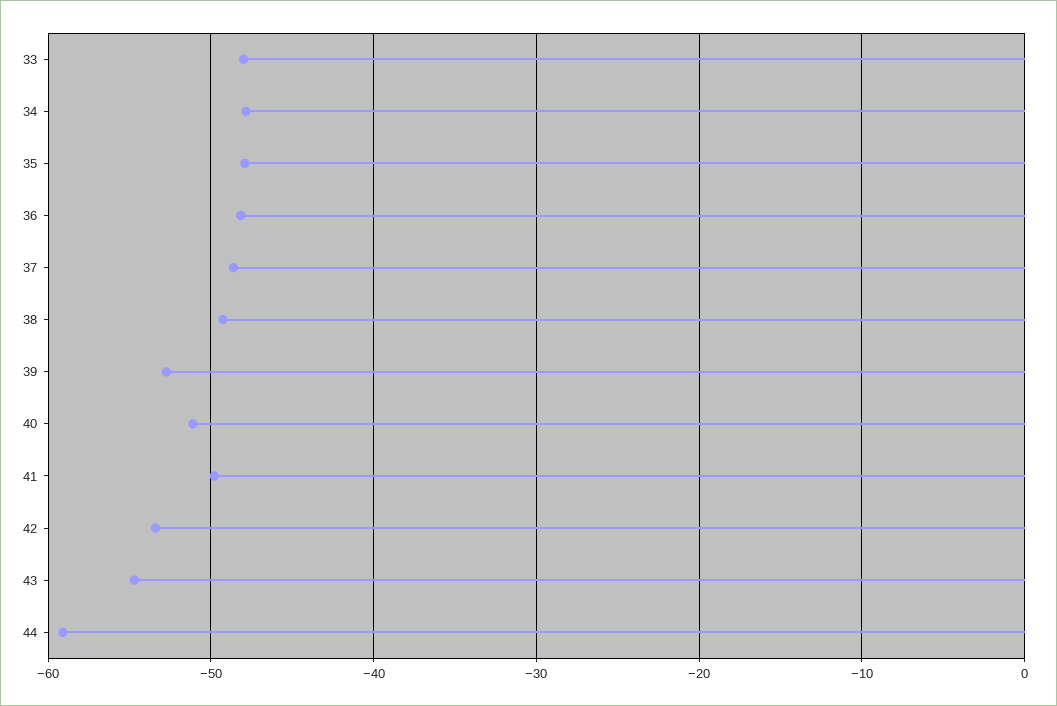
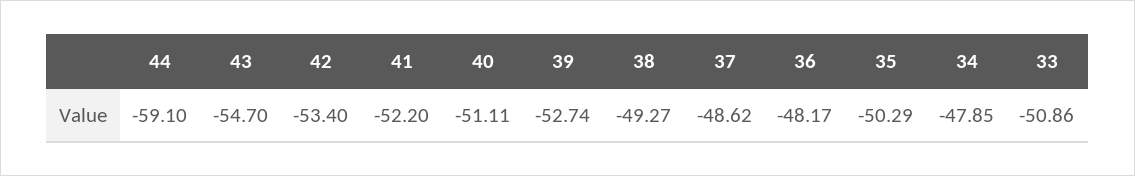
  {
-   "33": -48,
+   "33": -50.86,
    "34": -47.85,
-   "35": -48,
+   "35": -50.29,
    "36": -48.17,
    "37": -48.62,
    "38": -49.27,
    "39": -52.74,
    "40": -51.11,
-   "41": -50,
+   "41": -52.2,
    "42": -53.4,
    "43": -54.7,
    "44": -59.1
  }

